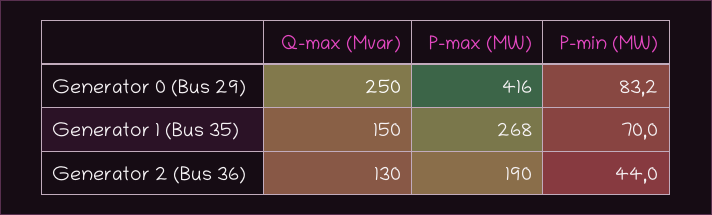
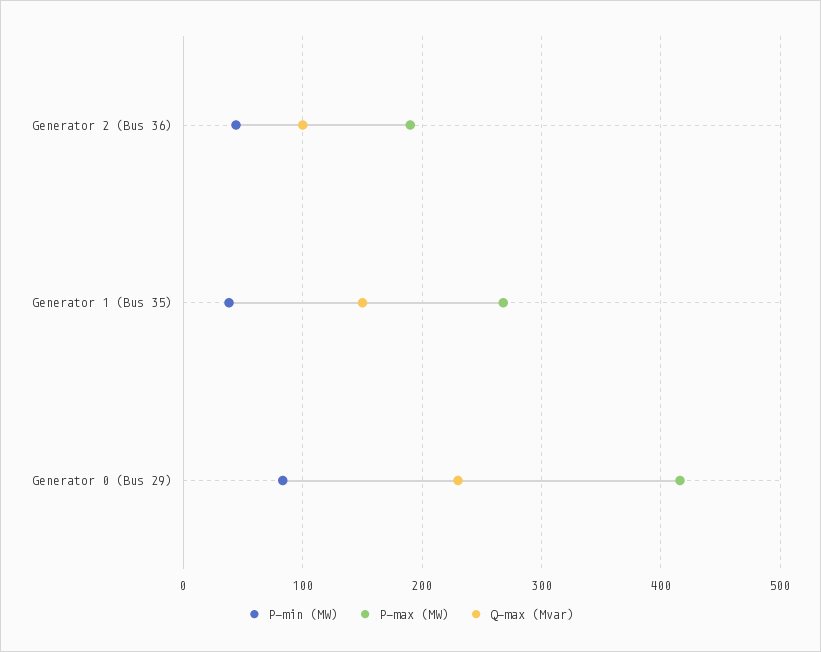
  {
    "Q-max (Mvar)": {
-     "Generator 0 (Bus 29)": 250,
+     "Generator 0 (Bus 29)": 230,
      "Generator 1 (Bus 35)": 150,
-     "Generator 2 (Bus 36)": 130
+     "Generator 2 (Bus 36)": 100
    },
    "P-max (MW)": {
      "Generator 0 (Bus 29)": 416,
      "Generator 1 (Bus 35)": 268,
      "Generator 2 (Bus 36)": 190
    },
    "P-min (MW)": {
      "Generator 0 (Bus 29)": 83.2,
-     "Generator 1 (Bus 35)": 70,
+     "Generator 1 (Bus 35)": 40,
      "Generator 2 (Bus 36)": 44
    }
  }

